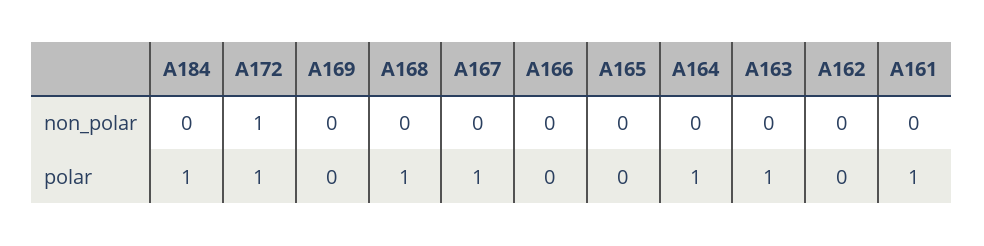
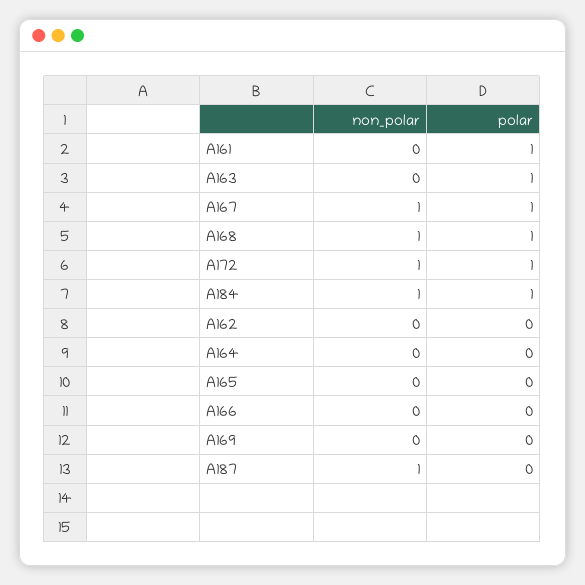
  {
    "A184": {
-     "non_polar": 0,
+     "non_polar": 1,
      "polar": 1
    },
    "A172": {
      "non_polar": 1,
      "polar": 1
    },
    "A169": {
      "non_polar": 0,
      "polar": 0
    },
    "A168": {
-     "non_polar": 0,
+     "non_polar": 1,
      "polar": 1
    },
    "A167": {
-     "non_polar": 0,
+     "non_polar": 1,
      "polar": 1
    },
    "A166": {
      "non_polar": 0,
      "polar": 0
    },
    "A165": {
      "non_polar": 0,
      "polar": 0
    },
    "A164": {
      "non_polar": 0,
-     "polar": 1
+     "polar": 0
    },
    "A163": {
      "non_polar": 0,
      "polar": 1
    },
    "A162": {
      "non_polar": 0,
      "polar": 0
    },
    "A161": {
      "non_polar": 0,
      "polar": 1
-   }
+   },
+   "A187": {
+     "non_polar": 1,
+     "polar": 0
+   }
  }

